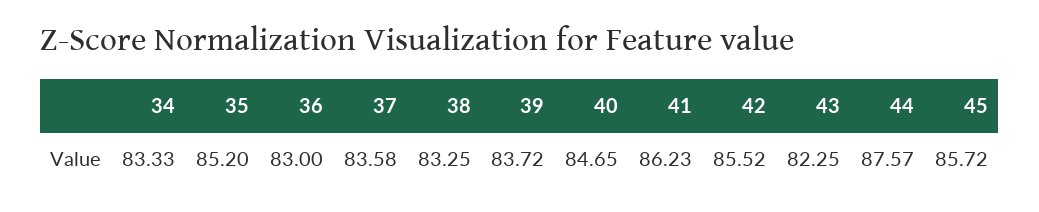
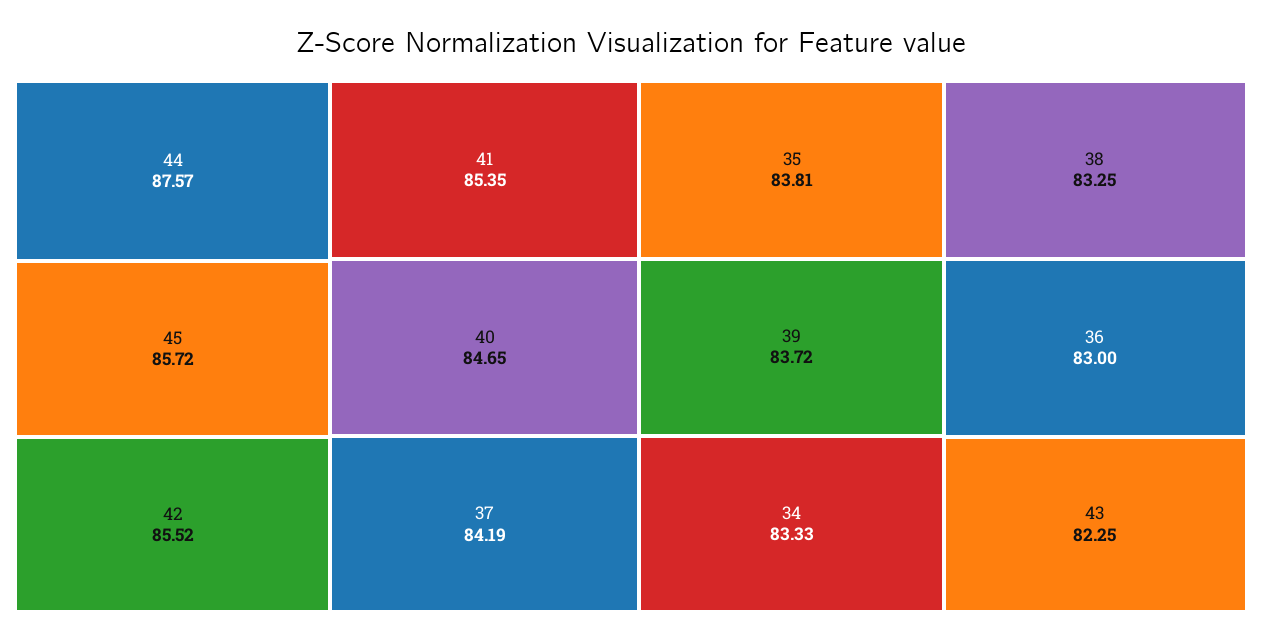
  {
    "34": 83.33,
-   "35": 85.2,
+   "35": 83.81,
    "36": 83,
-   "37": 83.58,
+   "37": 84.19,
    "38": 83.25,
    "39": 83.72,
    "40": 84.65,
-   "41": 86.23,
+   "41": 85.35,
    "42": 85.52,
    "43": 82.25,
    "44": 87.57,
    "45": 85.72
  }

